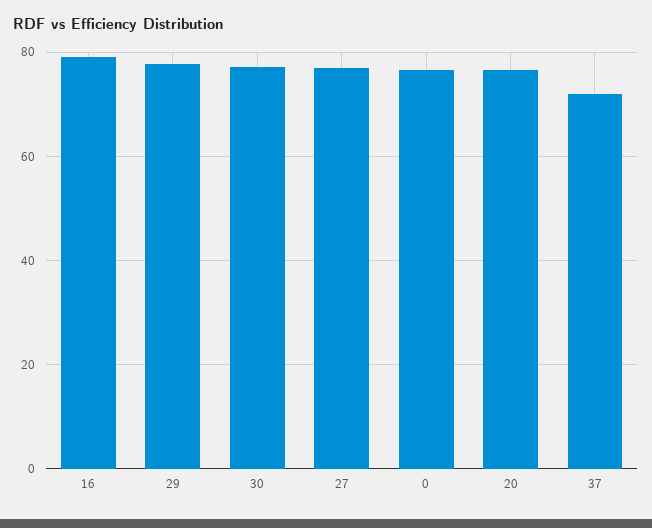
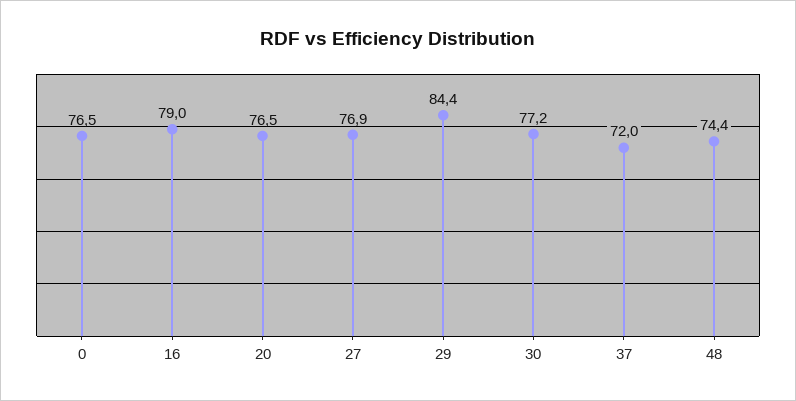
  {
    "16": 79,
-   "29": 78,
+   "29": 84.4,
    "30": 77.2,
    "27": 76.9,
    "0": 76.5,
    "20": 76.5,
-   "37": 72
+   "37": 72,
+   "48": 74.4
  }

